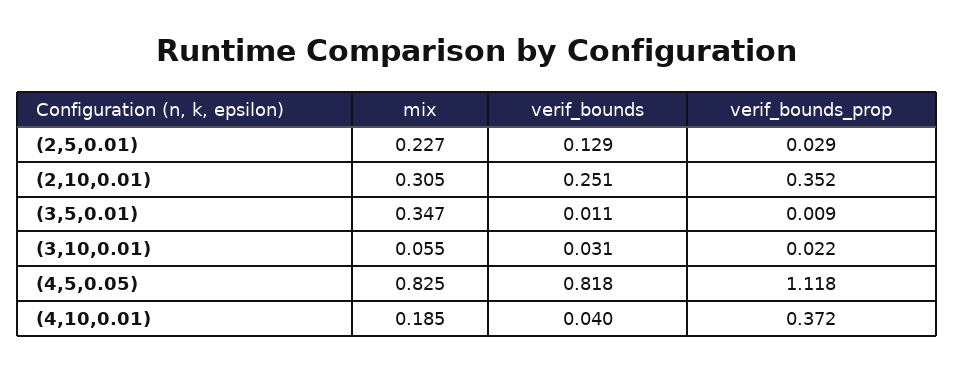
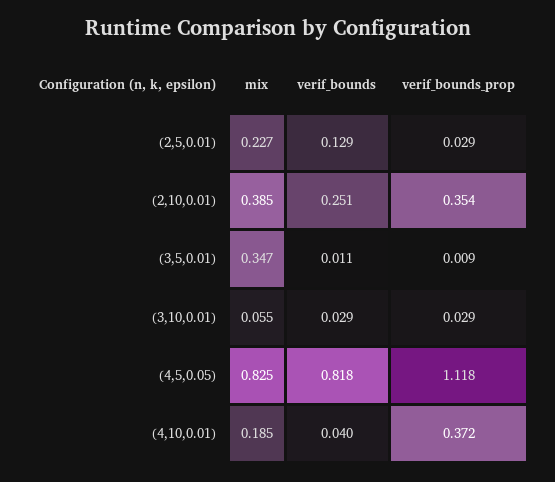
  {
    "mix": {
      "(2,5,0.01)": 0.227,
-     "(2,10,0.01)": 0.305,
+     "(2,10,0.01)": 0.385,
      "(3,5,0.01)": 0.347,
      "(3,10,0.01)": 0.055,
      "(4,5,0.05)": 0.825,
      "(4,10,0.01)": 0.185
    },
    "verif_bounds": {
      "(2,5,0.01)": 0.129,
      "(2,10,0.01)": 0.251,
      "(3,5,0.01)": 0.011,
-     "(3,10,0.01)": 0.031,
+     "(3,10,0.01)": 0.029,
      "(4,5,0.05)": 0.818,
      "(4,10,0.01)": 0.04
    },
    "verif_bounds_prop": {
      "(2,5,0.01)": 0.029,
-     "(2,10,0.01)": 0.352,
+     "(2,10,0.01)": 0.354,
      "(3,5,0.01)": 0.009,
-     "(3,10,0.01)": 0.022,
+     "(3,10,0.01)": 0.029,
      "(4,5,0.05)": 1.118,
      "(4,10,0.01)": 0.372
    }
  }

